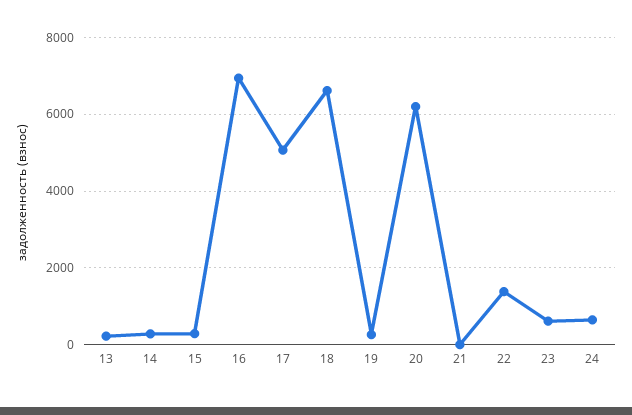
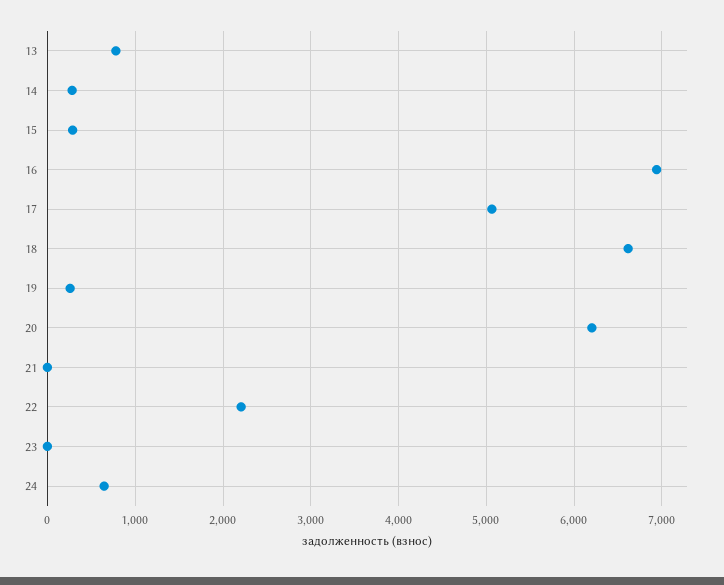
  {
-   "13": 200,
+   "13": 800,
    "14": 300,
    "15": 300,
    "16": 6900,
    "17": 5100,
    "18": 6600,
    "19": 300,
    "20": 6200,
    "21": 0,
-   "22": 1400,
+   "22": 2200,
-   "23": 600,
+   "23": 0,
    "24": 600
  }

